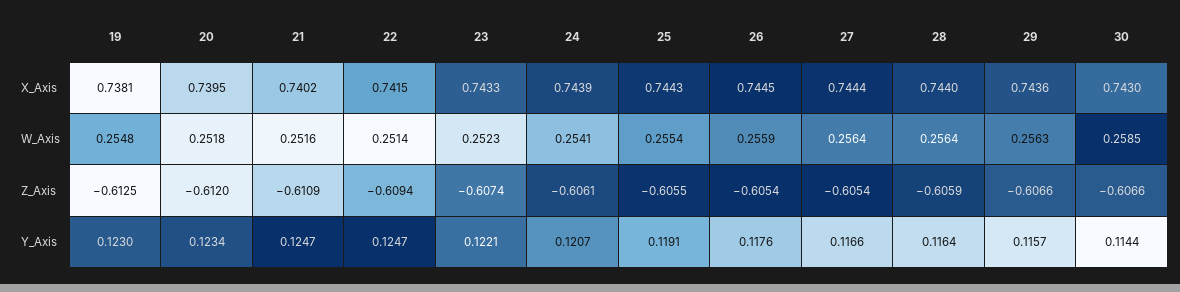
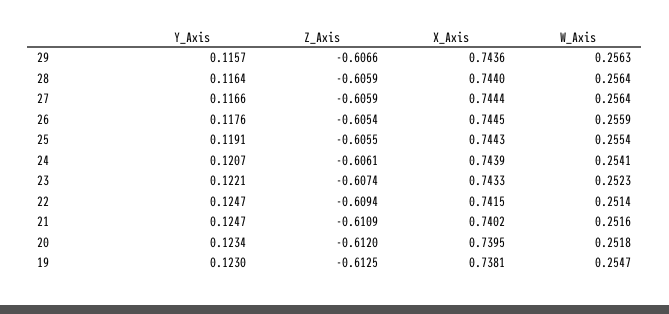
  {
    "19": {
      "X_Axis": 0.7381,
-     "W_Axis": 0.2548,
+     "W_Axis": 0.2547,
      "Z_Axis": -0.6125,
      "Y_Axis": 0.123
    },
    "20": {
      "X_Axis": 0.7395,
      "W_Axis": 0.2518,
      "Z_Axis": -0.612,
      "Y_Axis": 0.1234
    },
    "21": {
      "X_Axis": 0.7402,
      "W_Axis": 0.2516,
      "Z_Axis": -0.6109,
      "Y_Axis": 0.1247
    },
    "22": {
      "X_Axis": 0.7415,
      "W_Axis": 0.2514,
      "Z_Axis": -0.6094,
      "Y_Axis": 0.1247
    },
    "23": {
      "X_Axis": 0.7433,
      "W_Axis": 0.2523,
      "Z_Axis": -0.6074,
      "Y_Axis": 0.1221
    },
    "24": {
      "X_Axis": 0.7439,
      "W_Axis": 0.2541,
      "Z_Axis": -0.6061,
      "Y_Axis": 0.1207
    },
    "25": {
      "X_Axis": 0.7443,
      "W_Axis": 0.2554,
      "Z_Axis": -0.6055,
      "Y_Axis": 0.1191
    },
    "26": {
      "X_Axis": 0.7445,
      "W_Axis": 0.2559,
      "Z_Axis": -0.6054,
      "Y_Axis": 0.1176
    },
    "27": {
      "X_Axis": 0.7444,
      "W_Axis": 0.2564,
-     "Z_Axis": -0.6054,
+     "Z_Axis": -0.6059,
      "Y_Axis": 0.1166
    },
    "28": {
      "X_Axis": 0.744,
      "W_Axis": 0.2564,
      "Z_Axis": -0.6059,
      "Y_Axis": 0.1164
    },
    "29": {
      "X_Axis": 0.7436,
      "W_Axis": 0.2563,
      "Z_Axis": -0.6066,
      "Y_Axis": 0.1157
-   },
+   }
-   "30": {
-     "X_Axis": 0.743,
-     "W_Axis": 0.2585,
-     "Z_Axis": -0.6066,
-     "Y_Axis": 0.1144
-   }
  }

